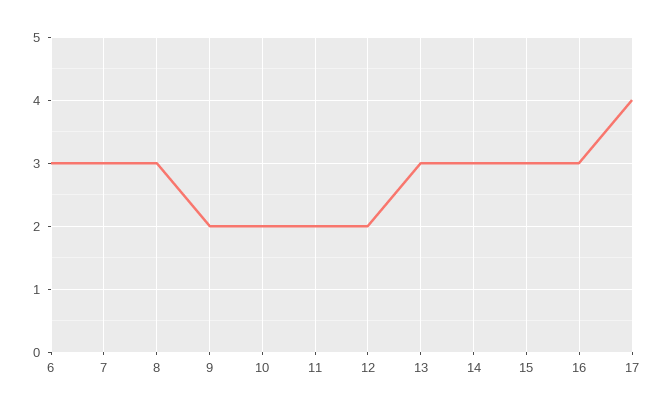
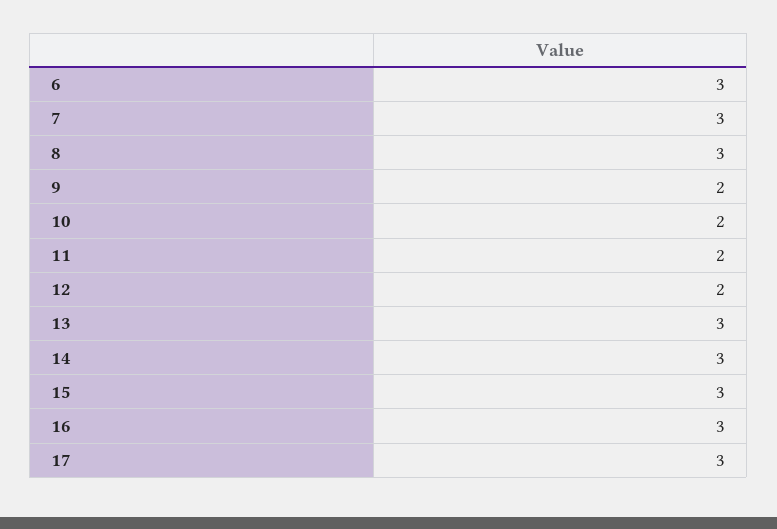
  {
    "6": 3,
    "7": 3,
    "8": 3,
    "9": 2,
    "10": 2,
    "11": 2,
    "12": 2,
    "13": 3,
    "14": 3,
    "15": 3,
    "16": 3,
-   "17": 4
+   "17": 3
  }

